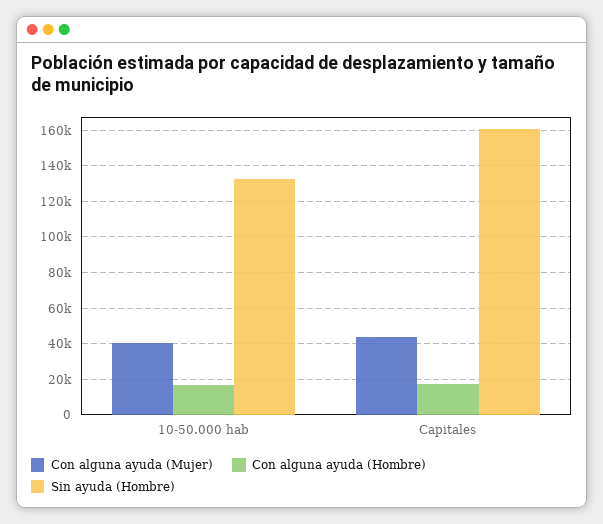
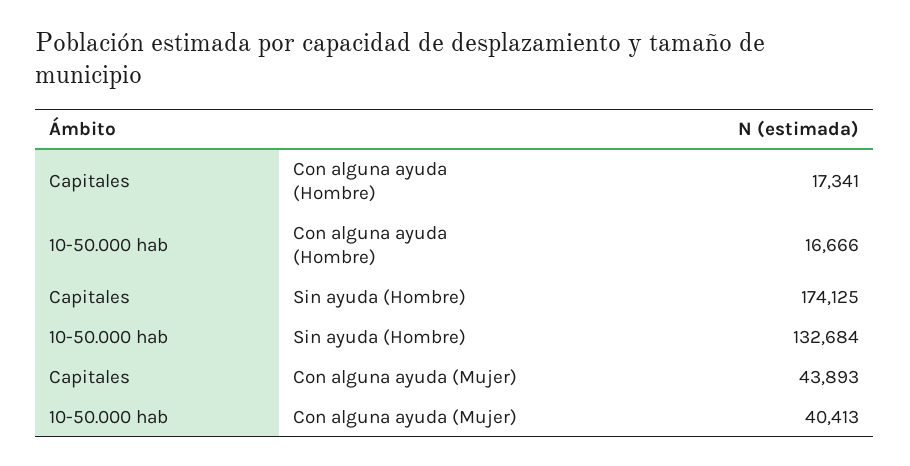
  {
    "Con alguna ayuda (Mujer)": {
      "10-50.000 hab": 40413,
      "Capitales": 43893
    },
    "Con alguna ayuda (Hombre)": {
      "10-50.000 hab": 16666,
      "Capitales": 17341
    },
    "Sin ayuda (Hombre)": {
      "10-50.000 hab": 132684,
-     "Capitales": 160000
+     "Capitales": 174125
    }
  }

